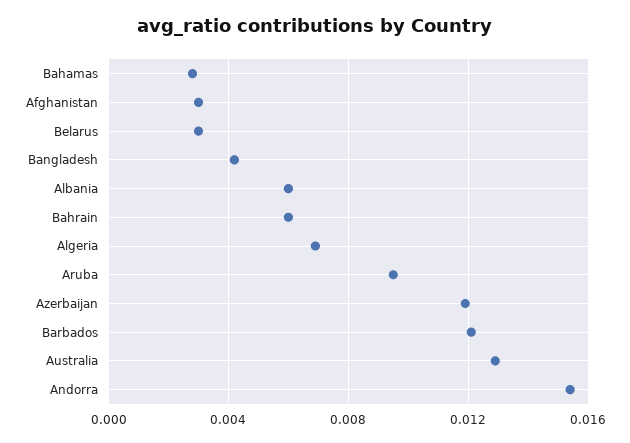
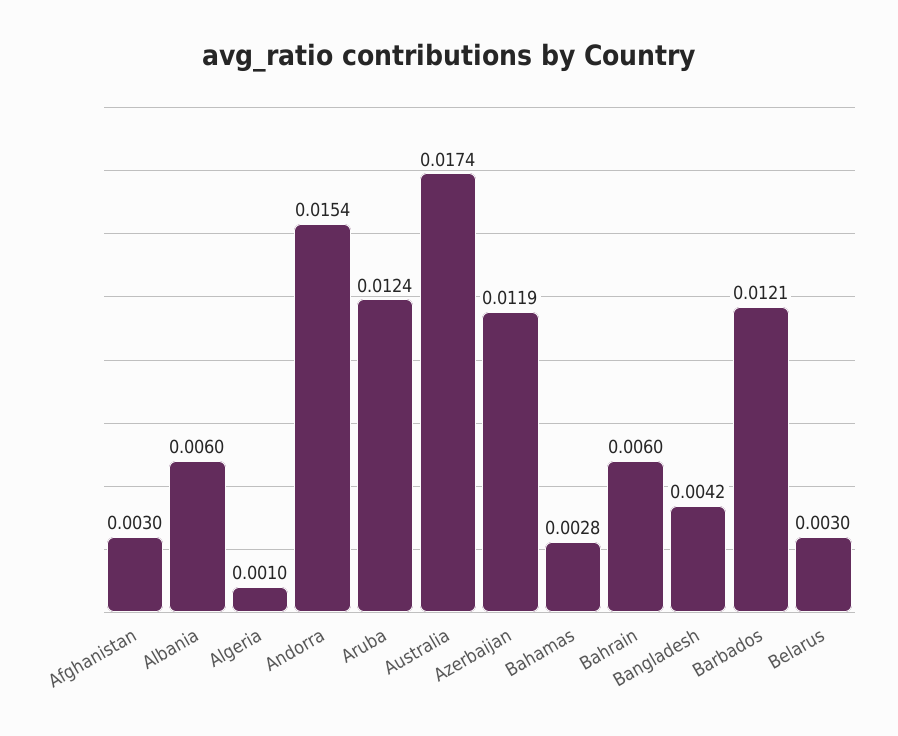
  {
    "Bahamas": 0.0028,
    "Afghanistan": 0.003,
    "Belarus": 0.003,
    "Bangladesh": 0.0042,
    "Albania": 0.006,
    "Bahrain": 0.006,
-   "Algeria": 0.007,
+   "Algeria": 0.001,
-   "Aruba": 0.0095,
+   "Aruba": 0.0124,
    "Azerbaijan": 0.0119,
    "Barbados": 0.0121,
-   "Australia": 0.013,
+   "Australia": 0.0174,
    "Andorra": 0.0154
  }

